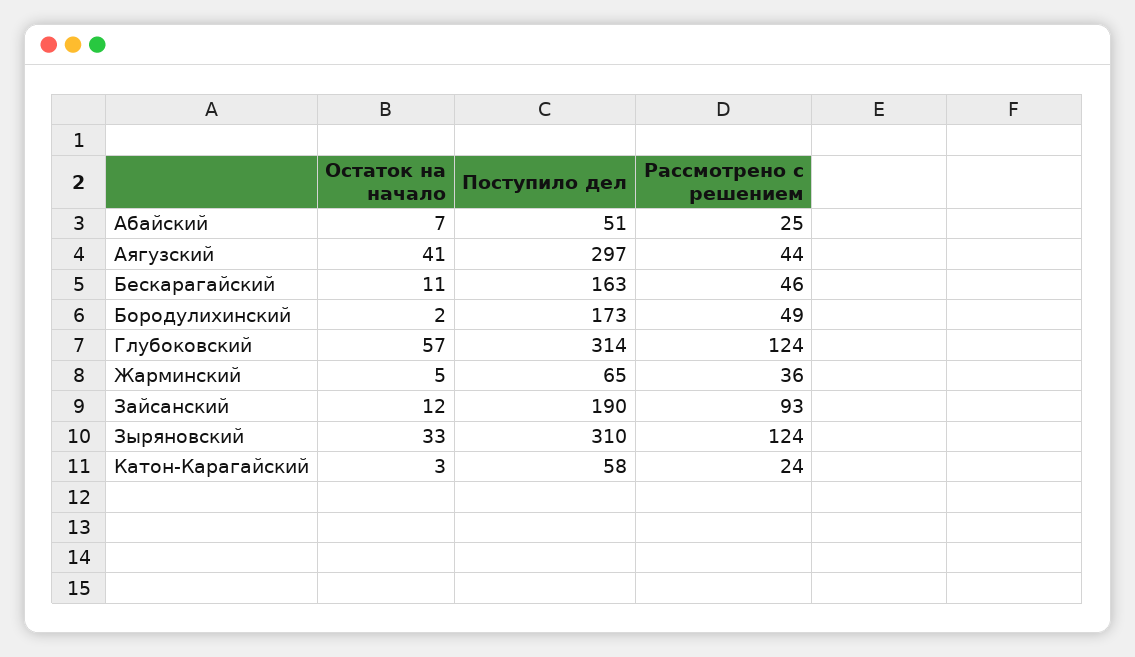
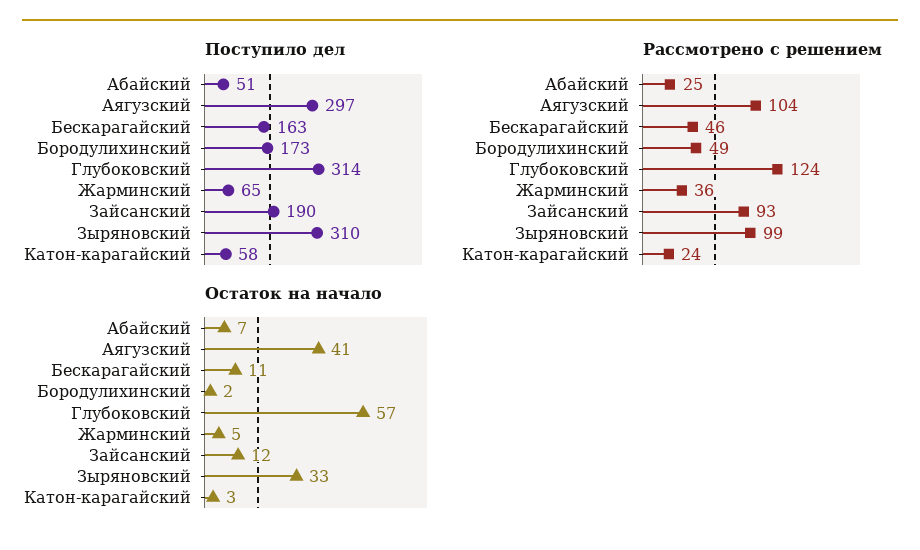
  {
    "Остаток на начало": {
      "Абайский": 7,
      "Аягузский": 41,
      "Бескарагайский": 11,
      "Бородулихинский": 2,
      "Глубоковский": 57,
      "Жарминский": 5,
      "Зайсанский": 12,
      "Зыряновский": 33,
      "Катон-Карагайский": 3
    },
    "Поступило дел": {
      "Абайский": 51,
      "Аягузский": 297,
      "Бескарагайский": 163,
      "Бородулихинский": 173,
      "Глубоковский": 314,
      "Жарминский": 65,
      "Зайсанский": 190,
      "Зыряновский": 310,
      "Катон-Карагайский": 58
    },
    "Рассмотрено с решением": {
      "Абайский": 25,
-     "Аягузский": 44,
+     "Аягузский": 104,
      "Бескарагайский": 46,
      "Бородулихинский": 49,
      "Глубоковский": 124,
      "Жарминский": 36,
      "Зайсанский": 93,
-     "Зыряновский": 124,
+     "Зыряновский": 99,
      "Катон-Карагайский": 24
    }
  }

